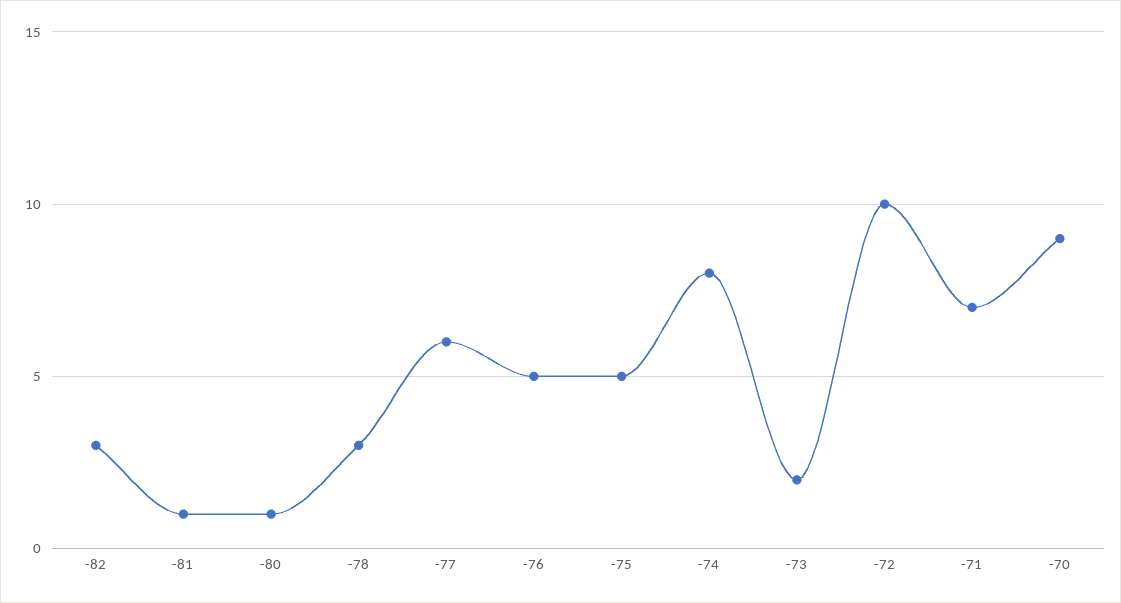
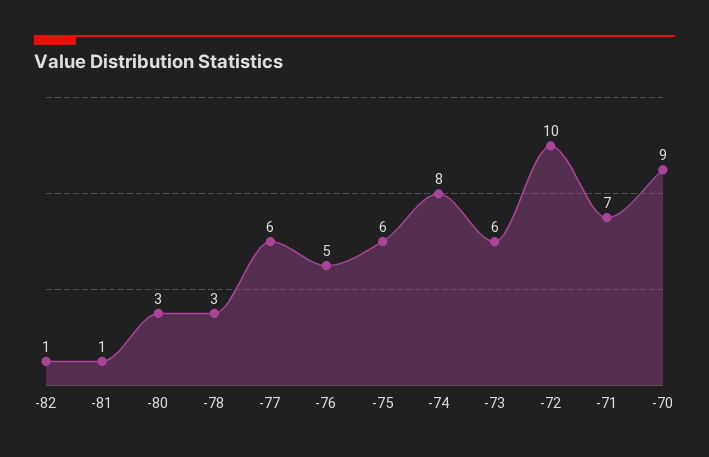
  {
-   "-82": 3,
+   "-82": 1,
    "-81": 1,
-   "-80": 1,
+   "-80": 3,
    "-78": 3,
    "-77": 6,
    "-76": 5,
-   "-75": 5,
+   "-75": 6,
    "-74": 8,
-   "-73": 2,
+   "-73": 6,
    "-72": 10,
    "-71": 7,
    "-70": 9
  }

